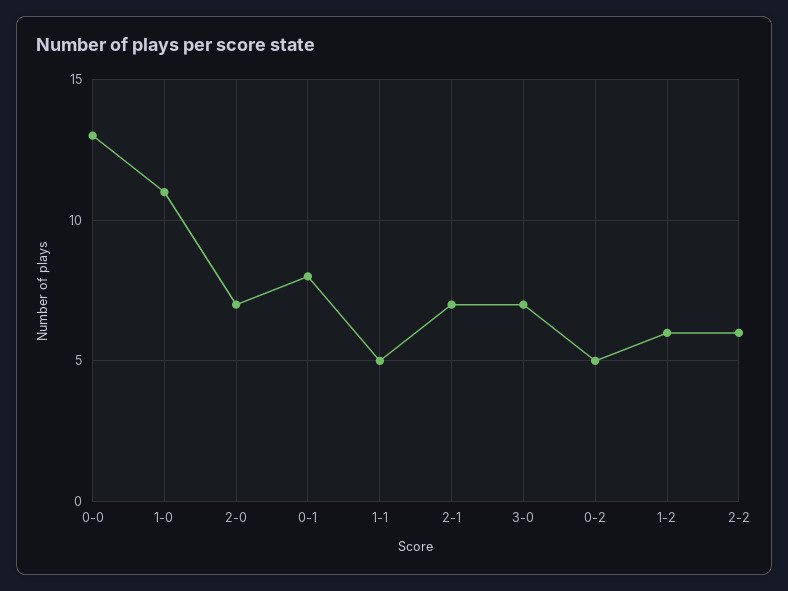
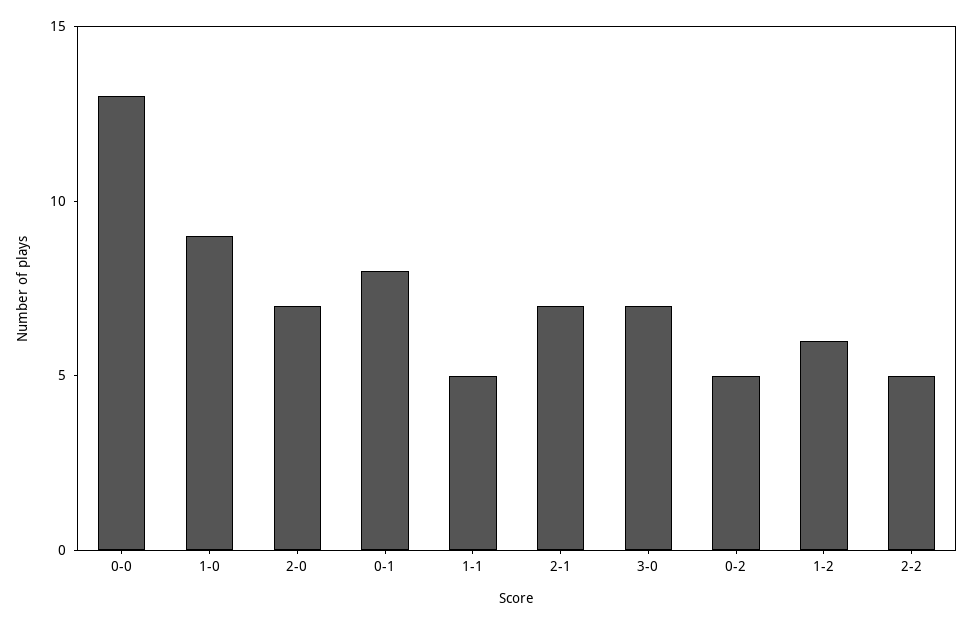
  {
    "0-0": 13,
-   "1-0": 11,
+   "1-0": 9,
    "2-0": 7,
    "0-1": 8,
    "1-1": 5,
    "2-1": 7,
    "3-0": 7,
    "0-2": 5,
    "1-2": 6,
-   "2-2": 6
+   "2-2": 5
  }

